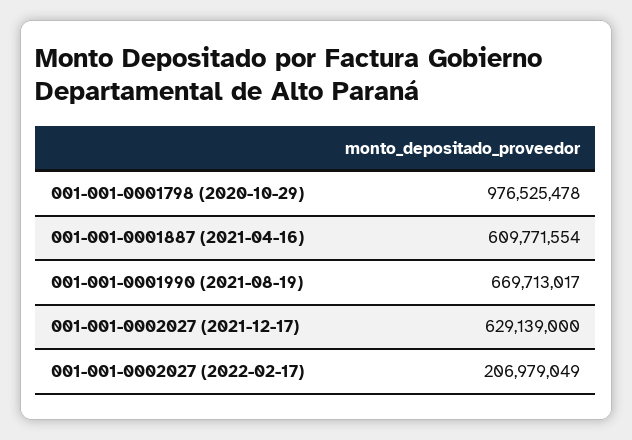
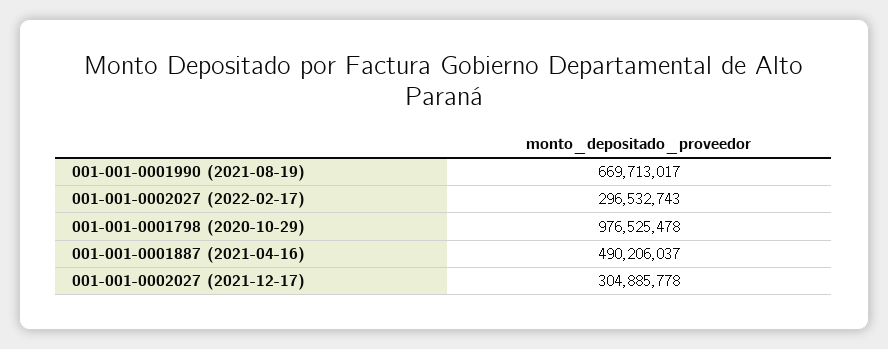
  {
    "001-001-0001798 (2020-10-29)": 976525478,
-   "001-001-0001887 (2021-04-16)": 609771554,
+   "001-001-0001887 (2021-04-16)": 490206037,
    "001-001-0001990 (2021-08-19)": 669713017,
-   "001-001-0002027 (2021-12-17)": 629139000,
+   "001-001-0002027 (2021-12-17)": 304885778,
-   "001-001-0002027 (2022-02-17)": 206979049
+   "001-001-0002027 (2022-02-17)": 296532743
  }

